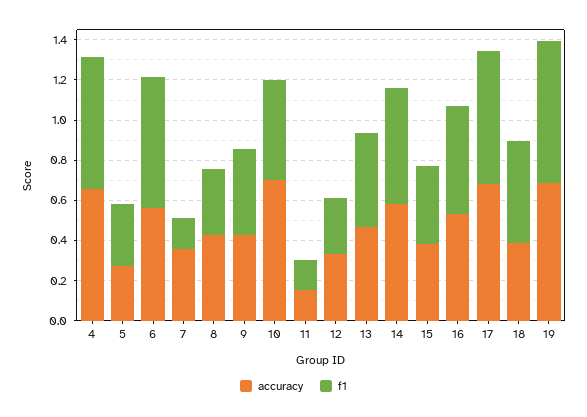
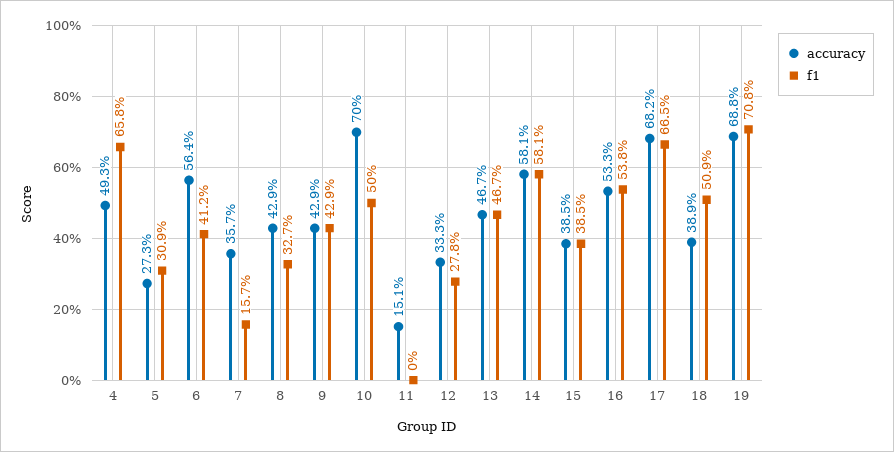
  {
    "accuracy": {
-     "4": 0.65,
+     "4": 0.493,
      "5": 0.273,
      "6": 0.564,
      "7": 0.357,
      "8": 0.429,
      "9": 0.429,
      "10": 0.7,
      "11": 0.151,
      "12": 0.333,
      "13": 0.467,
      "14": 0.581,
      "15": 0.385,
      "16": 0.533,
      "17": 0.682,
      "18": 0.389,
      "19": 0.688
    },
    "f1": {
      "4": 0.658,
      "5": 0.309,
-     "6": 0.65,
+     "6": 0.412,
      "7": 0.157,
      "8": 0.327,
      "9": 0.429,
      "10": 0.5,
-     "11": 0.15,
+     "11": 0,
      "12": 0.278,
      "13": 0.467,
      "14": 0.581,
      "15": 0.385,
      "16": 0.538,
      "17": 0.665,
      "18": 0.509,
      "19": 0.708
    }
  }

